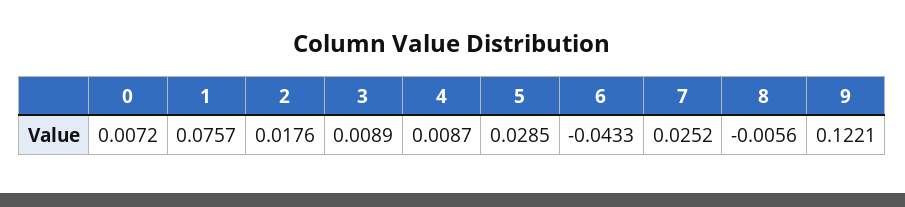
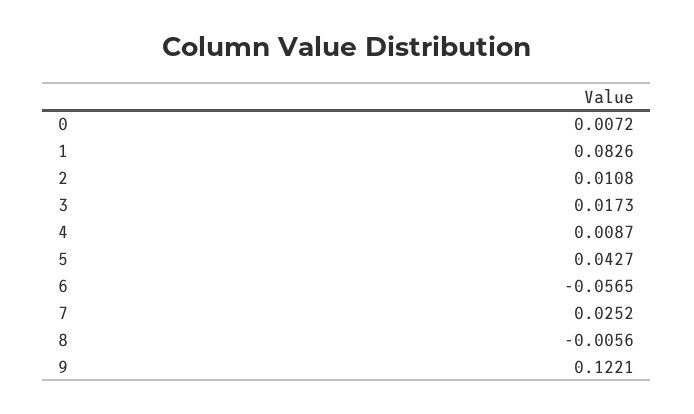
  {
    "0": 0.0072,
-   "1": 0.0757,
+   "1": 0.0826,
-   "2": 0.0176,
+   "2": 0.0108,
-   "3": 0.0089,
+   "3": 0.0173,
    "4": 0.0087,
-   "5": 0.0285,
+   "5": 0.0427,
-   "6": -0.0433,
+   "6": -0.0565,
    "7": 0.0252,
    "8": -0.0056,
    "9": 0.1221
  }

